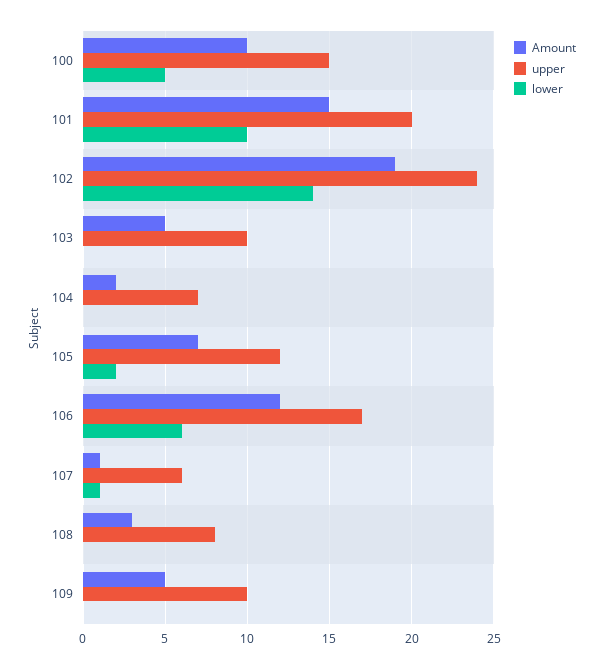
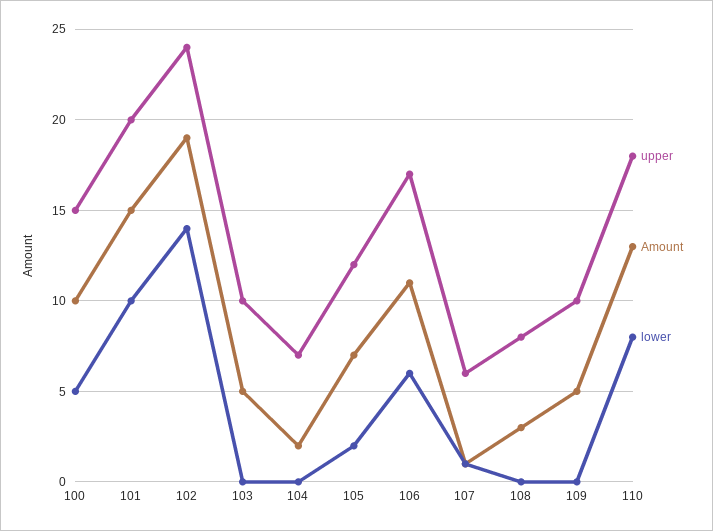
  {
    "Amount": {
      "100": 10,
      "101": 15,
      "102": 19,
      "103": 5,
      "104": 2,
      "105": 7,
-     "106": 12,
+     "106": 11,
      "107": 1,
      "108": 3,
-     "109": 5
+     "109": 5,
+     "110": 13
    },
    "upper": {
      "100": 15,
      "101": 20,
      "102": 24,
      "103": 10,
      "104": 7,
      "105": 12,
      "106": 17,
      "107": 6,
      "108": 8,
-     "109": 10
+     "109": 10,
+     "110": 18
    },
    "lower": {
      "100": 5,
      "101": 10,
      "102": 14,
      "103": 0,
      "104": 0,
      "105": 2,
      "106": 6,
      "107": 1,
      "108": 0,
-     "109": 0
+     "109": 0,
+     "110": 8
    }
  }

